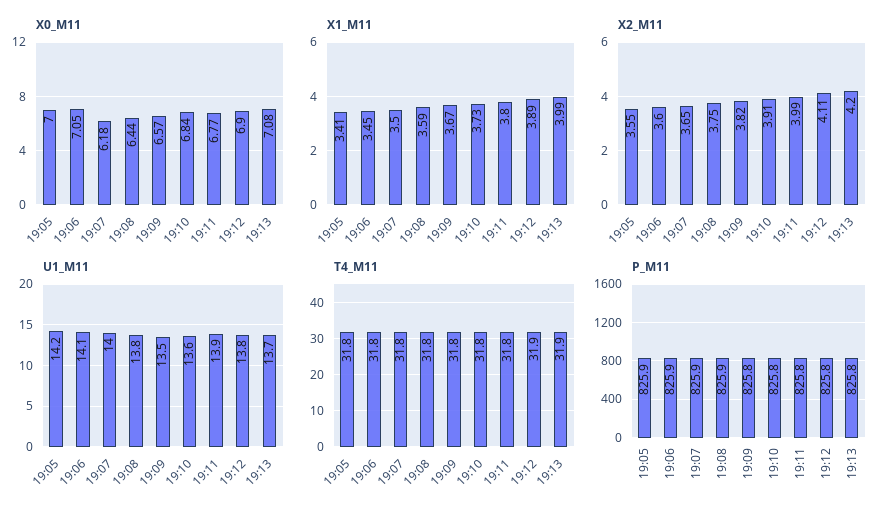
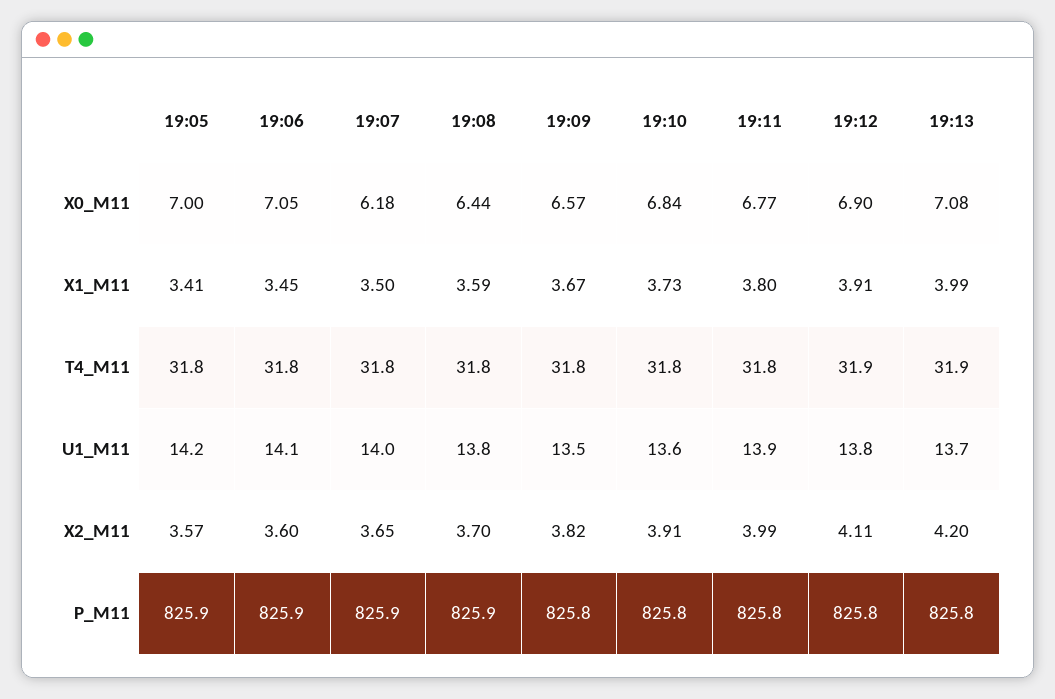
  {
    "X0_M11": {
      "19:05": 7,
      "19:06": 7.05,
      "19:07": 6.18,
      "19:08": 6.44,
      "19:09": 6.57,
      "19:10": 6.84,
      "19:11": 6.77,
      "19:12": 6.9,
      "19:13": 7.08
    },
    "X1_M11": {
      "19:05": 3.41,
      "19:06": 3.45,
      "19:07": 3.5,
      "19:08": 3.59,
      "19:09": 3.67,
      "19:10": 3.73,
      "19:11": 3.8,
-     "19:12": 3.89,
+     "19:12": 3.91,
      "19:13": 3.99
    },
    "X2_M11": {
-     "19:05": 3.55,
+     "19:05": 3.57,
      "19:06": 3.6,
      "19:07": 3.65,
-     "19:08": 3.75,
+     "19:08": 3.7,
      "19:09": 3.82,
      "19:10": 3.91,
      "19:11": 3.99,
      "19:12": 4.11,
      "19:13": 4.2
    },
    "U1_M11": {
      "19:05": 14.2,
      "19:06": 14.1,
      "19:07": 14,
      "19:08": 13.8,
      "19:09": 13.5,
      "19:10": 13.6,
      "19:11": 13.9,
      "19:12": 13.8,
      "19:13": 13.7
    },
    "T4_M11": {
      "19:05": 31.8,
      "19:06": 31.8,
      "19:07": 31.8,
      "19:08": 31.8,
      "19:09": 31.8,
      "19:10": 31.8,
      "19:11": 31.8,
      "19:12": 31.9,
      "19:13": 31.9
    },
    "P_M11": {
      "19:05": 825.9,
      "19:06": 825.9,
      "19:07": 825.9,
      "19:08": 825.9,
      "19:09": 825.8,
      "19:10": 825.8,
      "19:11": 825.8,
      "19:12": 825.8,
      "19:13": 825.8
    }
  }

